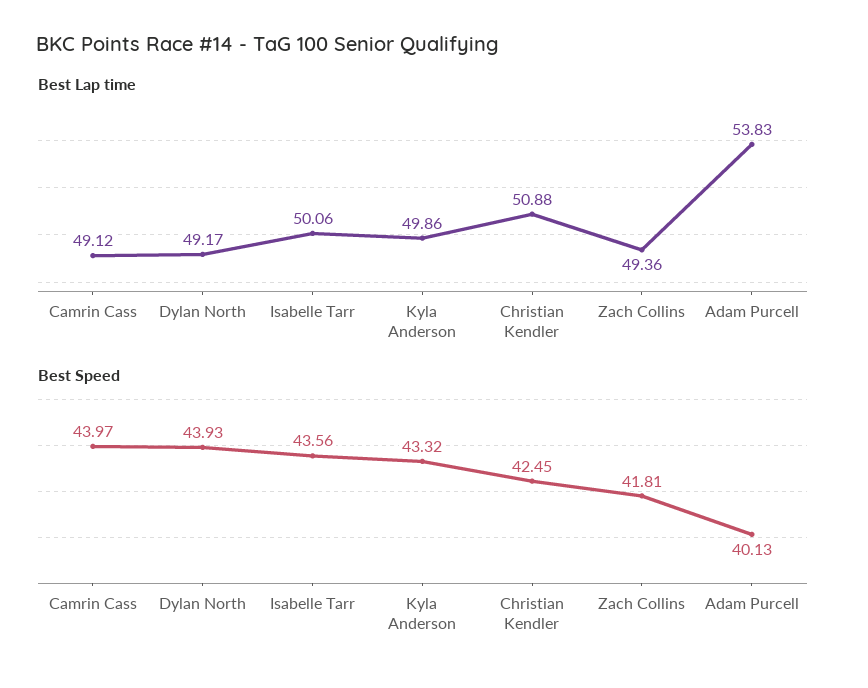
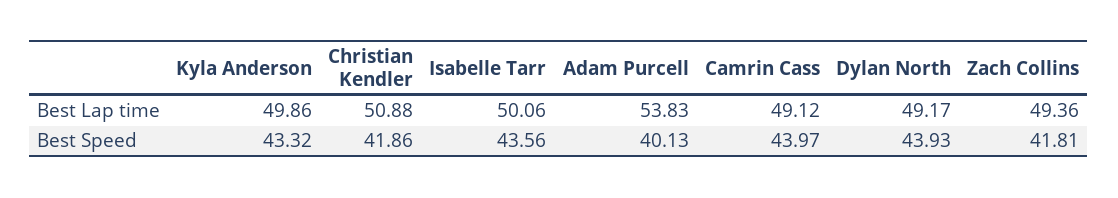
  {
    "Best Lap time": {
      "Camrin Cass": 49.12,
      "Dylan North": 49.17,
      "Isabelle Tarr": 50.06,
      "Kyla Anderson": 49.86,
      "Christian Kendler": 50.88,
      "Zach Collins": 49.36,
      "Adam Purcell": 53.83
    },
    "Best Speed": {
      "Camrin Cass": 43.97,
      "Dylan North": 43.93,
      "Isabelle Tarr": 43.56,
      "Kyla Anderson": 43.32,
-     "Christian Kendler": 42.45,
+     "Christian Kendler": 41.86,
      "Zach Collins": 41.81,
      "Adam Purcell": 40.13
    }
  }

